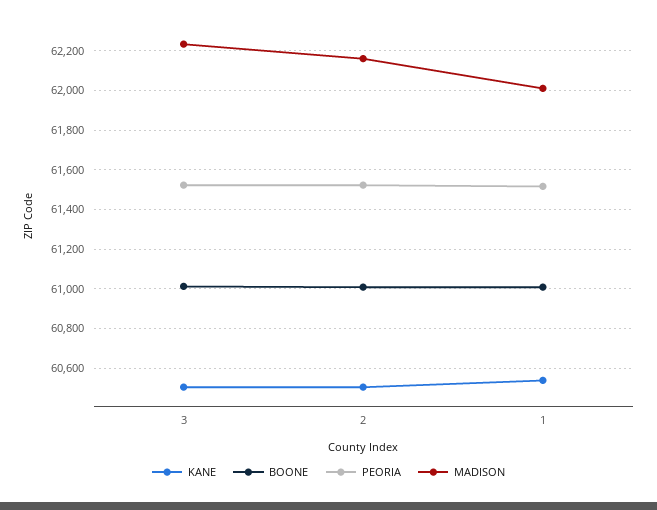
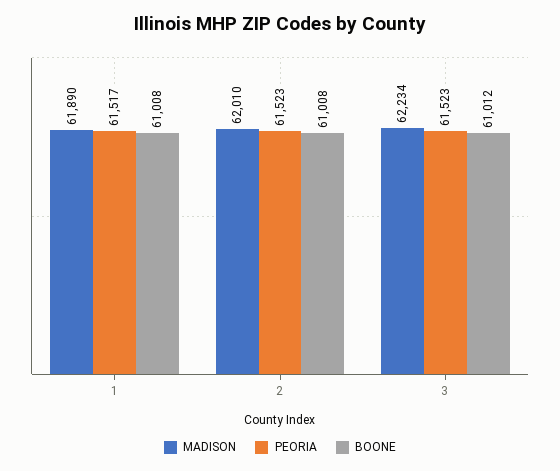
  {
-   "KANE": {
-     "3": 60500,
-     "2": 60500,
-     "1": 60550
-   },
    "BOONE": {
      "3": 61012,
      "2": 61008,
      "1": 61008
    },
    "PEORIA": {
      "3": 61523,
      "2": 61523,
      "1": 61517
    },
    "MADISON": {
      "3": 62234,
-     "2": 62150,
+     "2": 62010,
-     "1": 62000
+     "1": 61890
    }
  }

